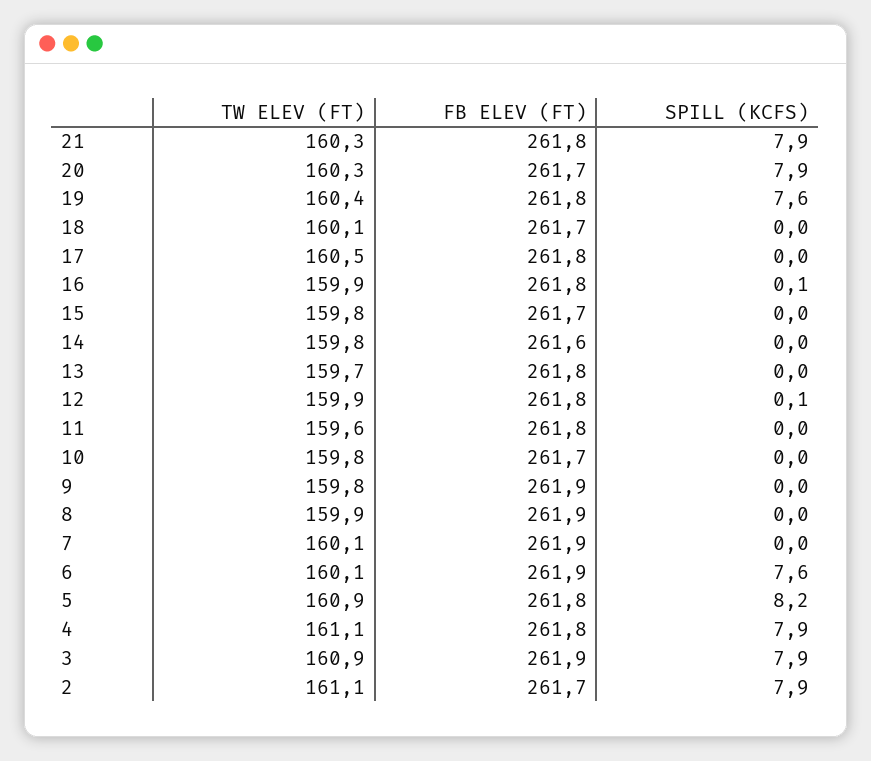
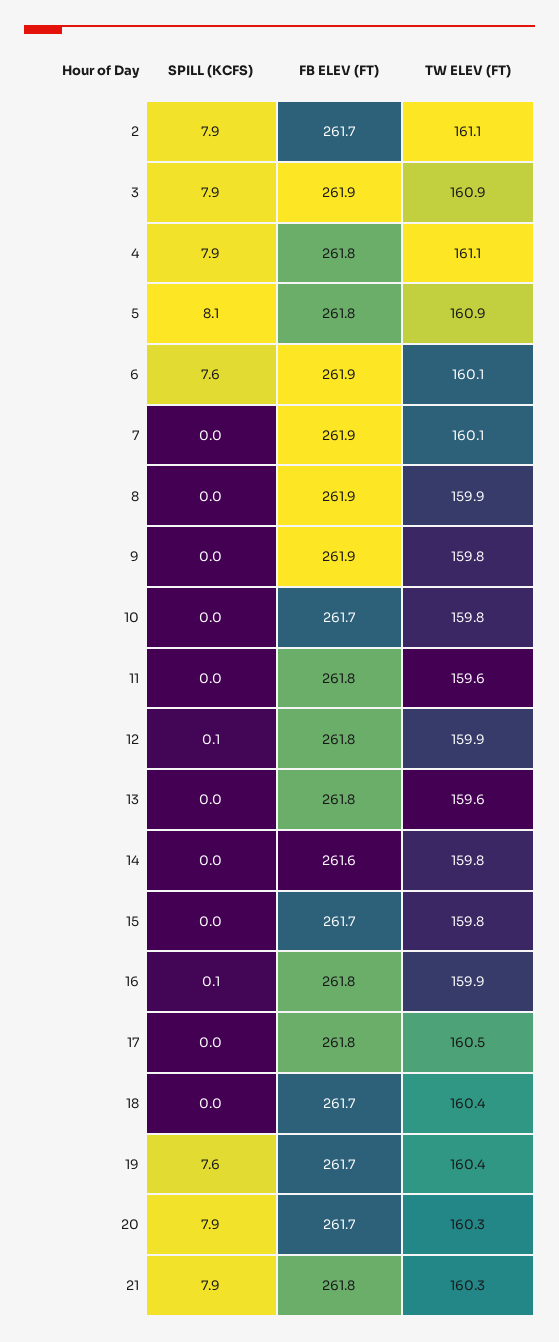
  {
    "TW ELEV (FT)": {
      "21": 160.3,
      "20": 160.3,
      "19": 160.4,
-     "18": 160.1,
+     "18": 160.4,
      "17": 160.5,
      "16": 159.9,
      "15": 159.8,
      "14": 159.8,
-     "13": 159.7,
+     "13": 159.6,
      "12": 159.9,
      "11": 159.6,
      "10": 159.8,
      "9": 159.8,
      "8": 159.9,
      "7": 160.1,
      "6": 160.1,
      "5": 160.9,
      "4": 161.1,
      "3": 160.9,
      "2": 161.1
    },
    "FB ELEV (FT)": {
      "21": 261.8,
      "20": 261.7,
-     "19": 261.8,
+     "19": 261.7,
      "18": 261.7,
      "17": 261.8,
      "16": 261.8,
      "15": 261.7,
      "14": 261.6,
      "13": 261.8,
      "12": 261.8,
      "11": 261.8,
      "10": 261.7,
      "9": 261.9,
      "8": 261.9,
      "7": 261.9,
      "6": 261.9,
      "5": 261.8,
      "4": 261.8,
      "3": 261.9,
      "2": 261.7
    },
    "SPILL (KCFS)": {
      "21": 7.9,
      "20": 7.9,
      "19": 7.6,
      "18": 0,
      "17": 0,
      "16": 0.1,
      "15": 0,
      "14": 0,
      "13": 0,
      "12": 0.1,
      "11": 0,
      "10": 0,
      "9": 0,
      "8": 0,
      "7": 0,
      "6": 7.6,
-     "5": 8.2,
+     "5": 8.1,
      "4": 7.9,
      "3": 7.9,
      "2": 7.9
    }
  }

